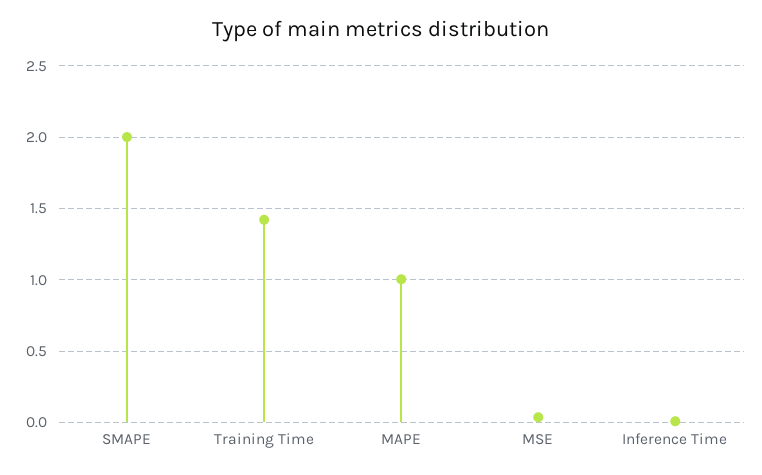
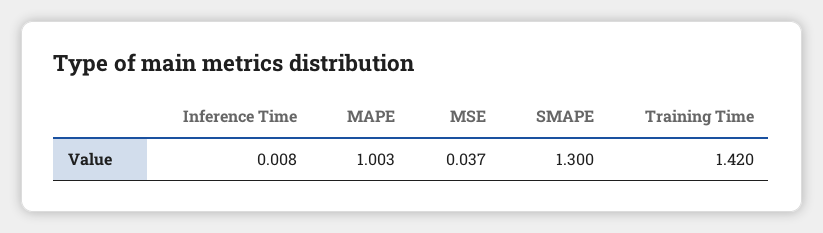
  {
-   "SMAPE": 2,
+   "SMAPE": 1.3,
    "Training Time": 1.42,
    "MAPE": 1.003,
    "MSE": 0.037,
    "Inference Time": 0.008
  }

